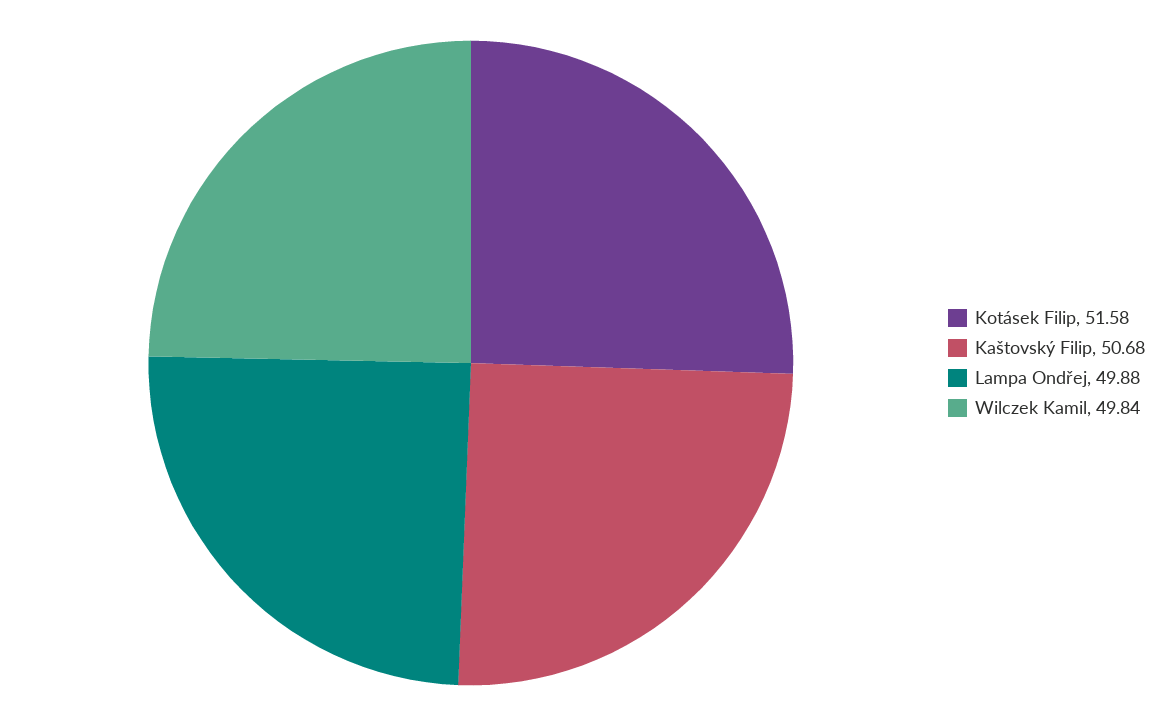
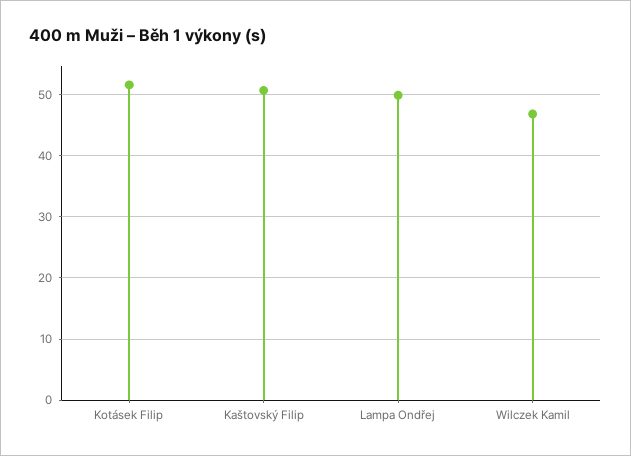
  {
    "Kotásek Filip": 51.58,
    "Kaštovský Filip": 50.68,
    "Lampa Ondřej": 49.88,
-   "Wilczek Kamil": 49.84
+   "Wilczek Kamil": 47
  }

